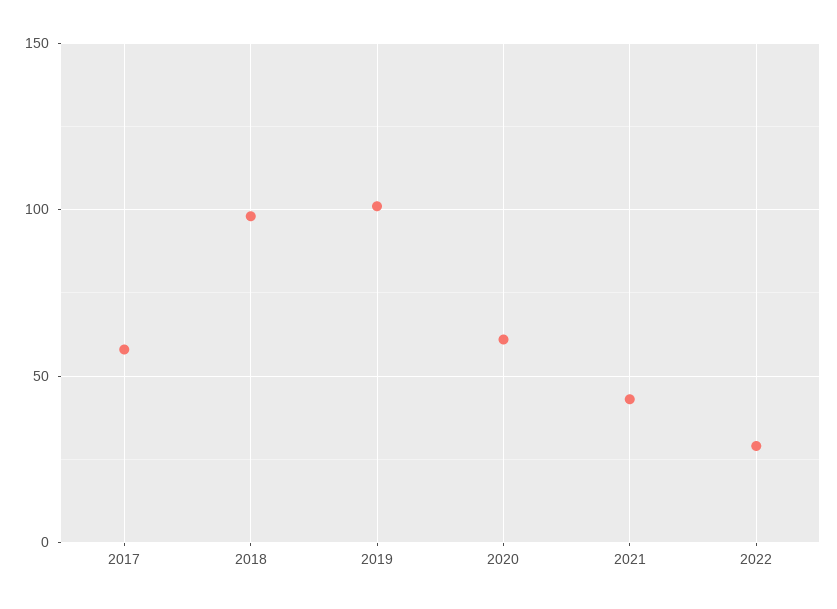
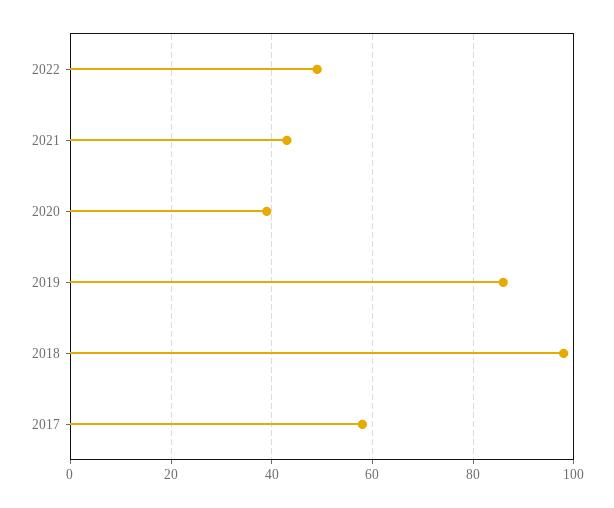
  {
    "2017": 60,
    "2018": 100,
-   "2019": 100,
+   "2019": 85,
-   "2020": 60,
+   "2020": 40,
    "2021": 45,
-   "2022": 30
+   "2022": 50
  }

